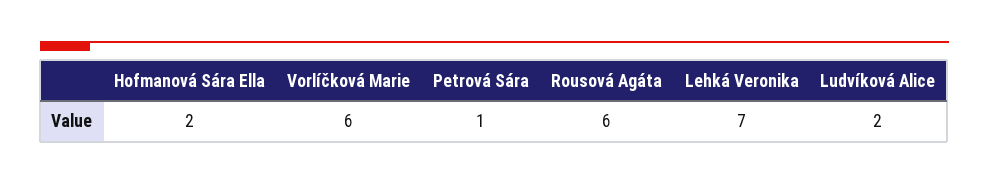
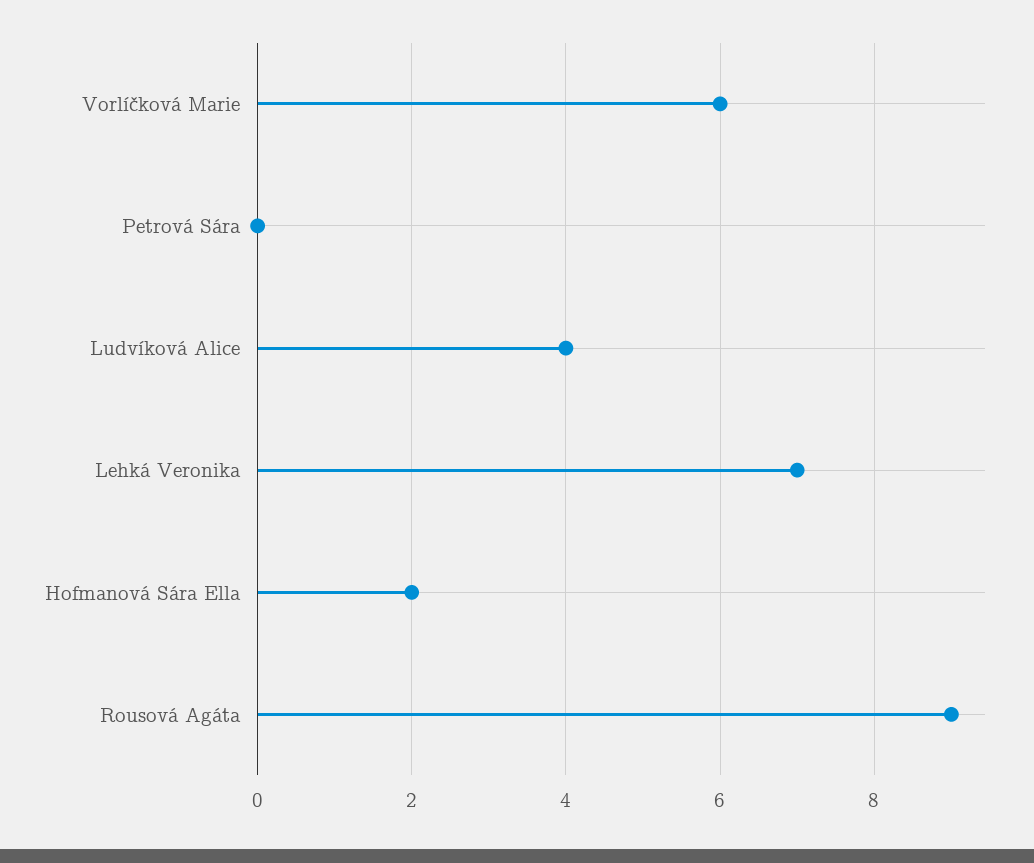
  {
    "Hofmanová Sára Ella": 2,
    "Vorlíčková Marie": 6,
-   "Petrová Sára": 1,
+   "Petrová Sára": 0,
-   "Rousová Agáta": 6,
+   "Rousová Agáta": 9,
    "Lehká Veronika": 7,
-   "Ludvíková Alice": 2
+   "Ludvíková Alice": 4
  }

